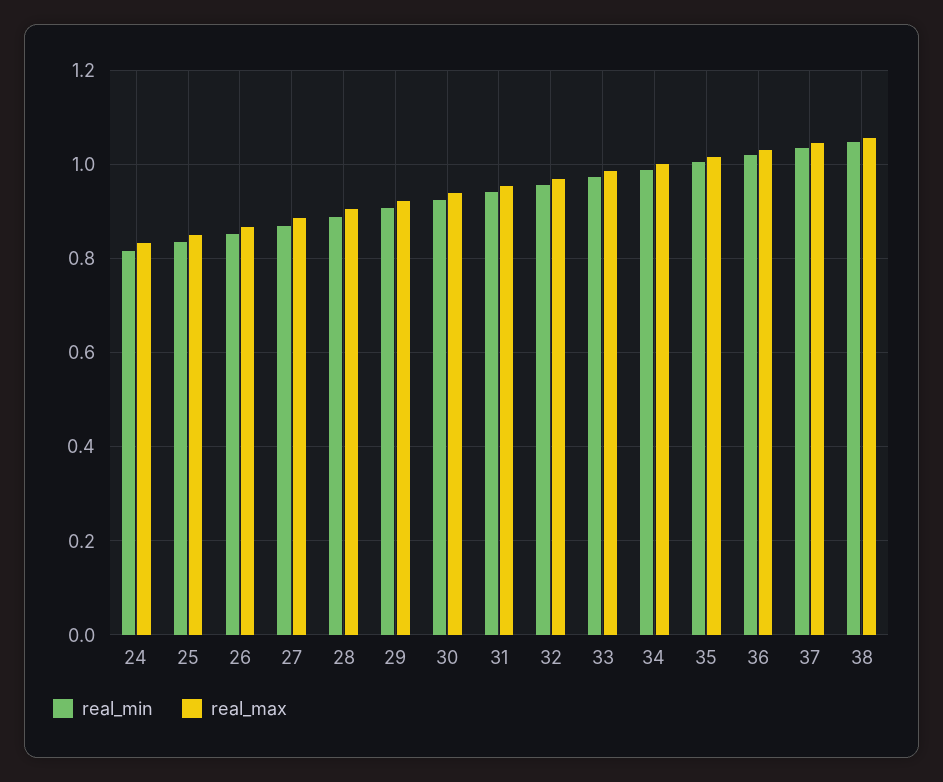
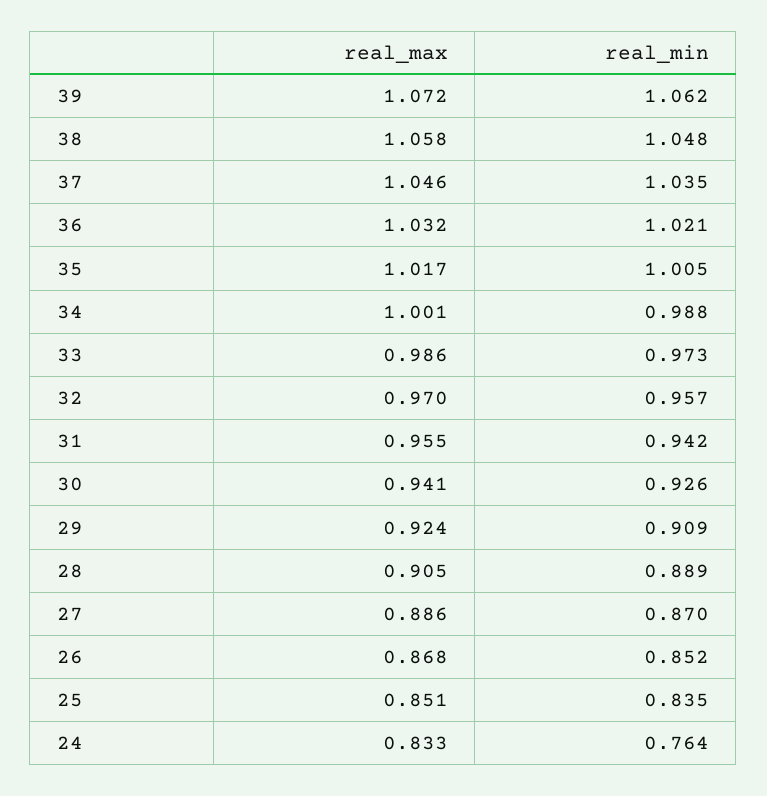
  {
    "real_min": {
-     "24": 0.82,
+     "24": 0.764,
      "25": 0.835,
      "26": 0.852,
      "27": 0.87,
      "28": 0.889,
      "29": 0.909,
      "30": 0.926,
      "31": 0.942,
      "32": 0.957,
      "33": 0.973,
      "34": 0.988,
      "35": 1.005,
      "36": 1.021,
      "37": 1.035,
-     "38": 1.048
+     "38": 1.048,
+     "39": 1.062
    },
    "real_max": {
      "24": 0.833,
      "25": 0.851,
      "26": 0.868,
      "27": 0.886,
      "28": 0.905,
      "29": 0.924,
      "30": 0.941,
      "31": 0.955,
      "32": 0.97,
      "33": 0.986,
      "34": 1.001,
      "35": 1.017,
      "36": 1.032,
      "37": 1.046,
-     "38": 1.058
+     "38": 1.058,
+     "39": 1.072
    }
  }

